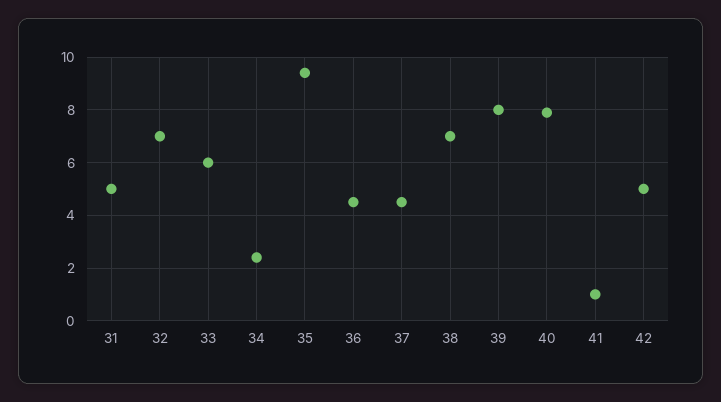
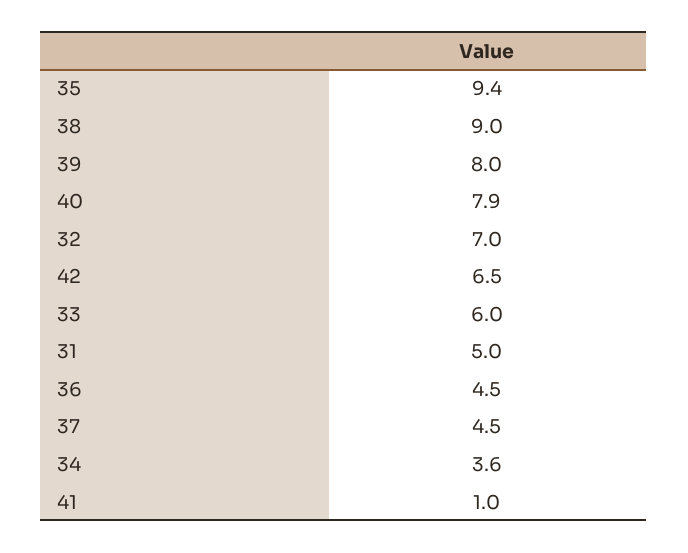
  {
    "31": 5,
    "32": 7,
    "33": 6,
-   "34": 2.5,
+   "34": 3.6,
    "35": 9.4,
    "36": 4.5,
    "37": 4.5,
-   "38": 7,
+   "38": 9,
    "39": 8,
    "40": 7.9,
    "41": 1,
-   "42": 5
+   "42": 6.5
  }

